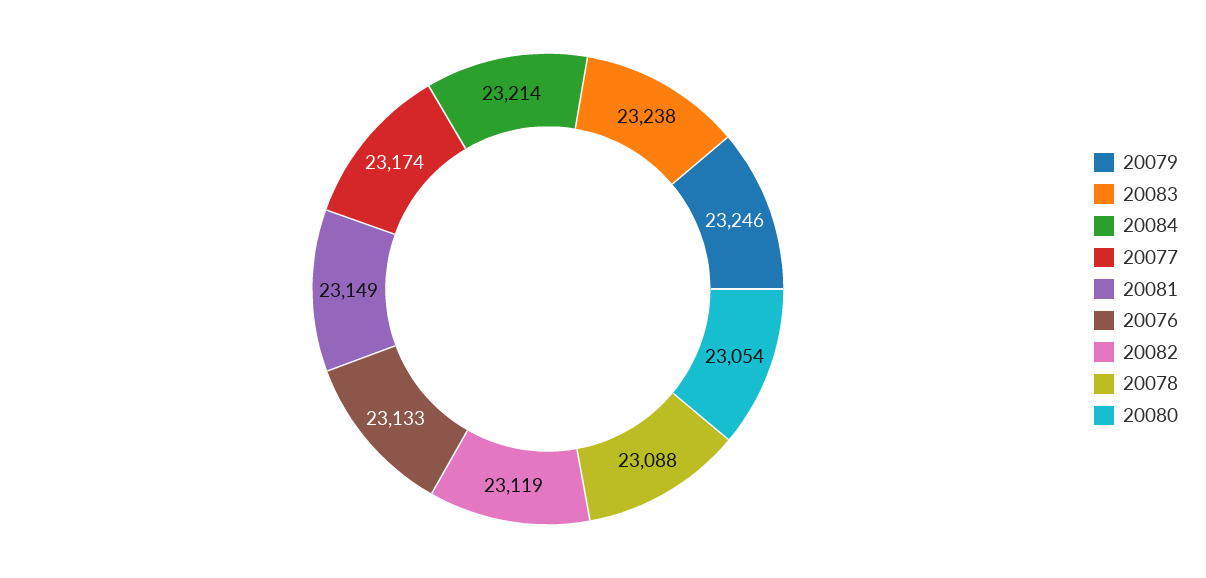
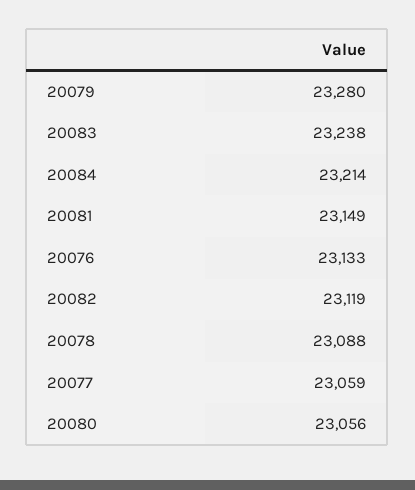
  {
-   "20079": 23246,
+   "20079": 23280,
    "20083": 23238,
    "20084": 23214,
-   "20077": 23174,
+   "20077": 23059,
    "20081": 23149,
    "20076": 23133,
    "20082": 23119,
    "20078": 23088,
-   "20080": 23054
+   "20080": 23056
  }

